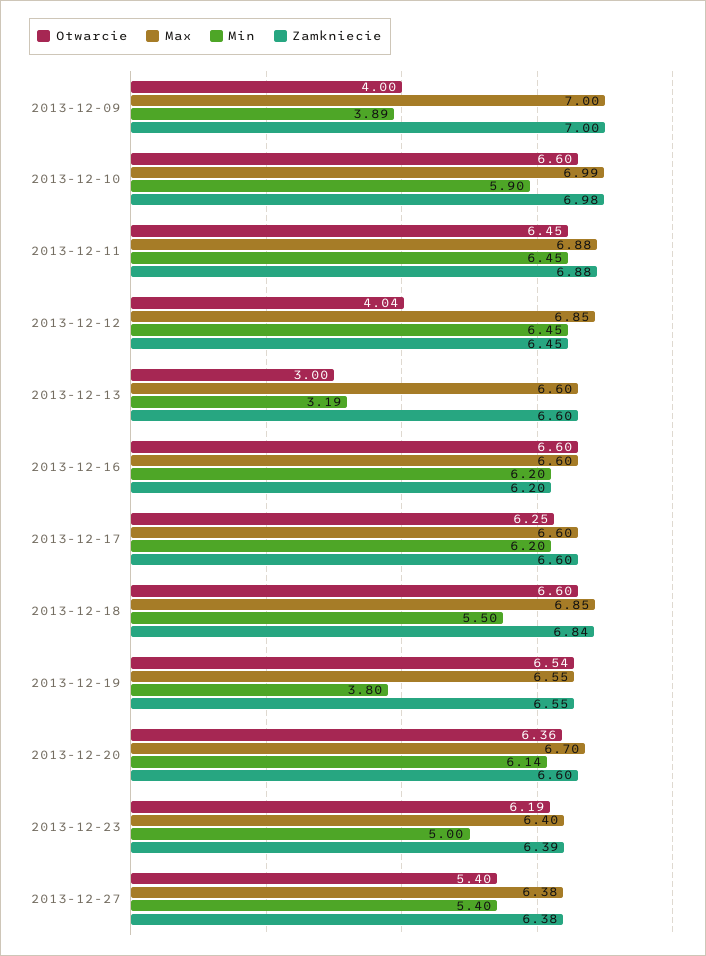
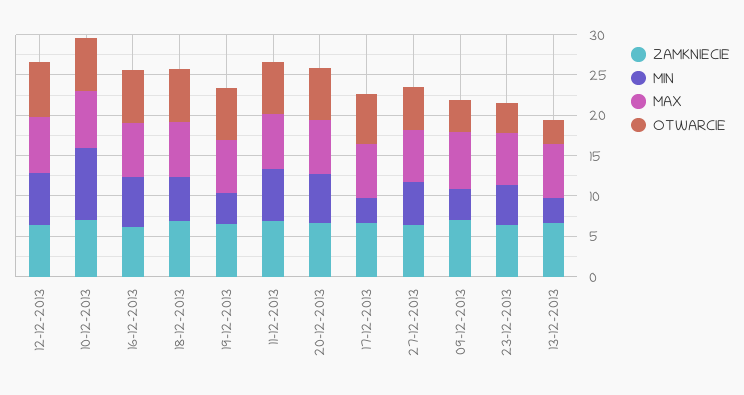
  {
    "Otwarcie": {
      "2013-12-09": 4,
      "2013-12-10": 6.6,
      "2013-12-11": 6.45,
-     "2013-12-12": 4.04,
+     "2013-12-12": 7,
      "2013-12-13": 3,
      "2013-12-16": 6.6,
      "2013-12-17": 6.25,
      "2013-12-18": 6.6,
      "2013-12-19": 6.54,
      "2013-12-20": 6.36,
-     "2013-12-23": 6.19,
+     "2013-12-23": 4,
      "2013-12-27": 5.4
    },
    "Max": {
      "2013-12-09": 7,
      "2013-12-10": 6.99,
      "2013-12-11": 6.88,
      "2013-12-12": 6.85,
      "2013-12-13": 6.6,
      "2013-12-16": 6.6,
      "2013-12-17": 6.6,
      "2013-12-18": 6.85,
      "2013-12-19": 6.55,
      "2013-12-20": 6.7,
      "2013-12-23": 6.4,
      "2013-12-27": 6.38
    },
    "Min": {
      "2013-12-09": 3.89,
-     "2013-12-10": 5.9,
+     "2013-12-10": 9,
      "2013-12-11": 6.45,
      "2013-12-12": 6.45,
      "2013-12-13": 3.19,
      "2013-12-16": 6.2,
-     "2013-12-17": 6.2,
+     "2013-12-17": 3,
      "2013-12-18": 5.5,
      "2013-12-19": 3.8,
      "2013-12-20": 6.14,
      "2013-12-23": 5,
      "2013-12-27": 5.4
    },
    "Zamkniecie": {
      "2013-12-09": 7,
      "2013-12-10": 6.98,
      "2013-12-11": 6.88,
      "2013-12-12": 6.45,
      "2013-12-13": 6.6,
      "2013-12-16": 6.2,
      "2013-12-17": 6.6,
      "2013-12-18": 6.84,
      "2013-12-19": 6.55,
      "2013-12-20": 6.6,
      "2013-12-23": 6.39,
      "2013-12-27": 6.38
    }
  }

